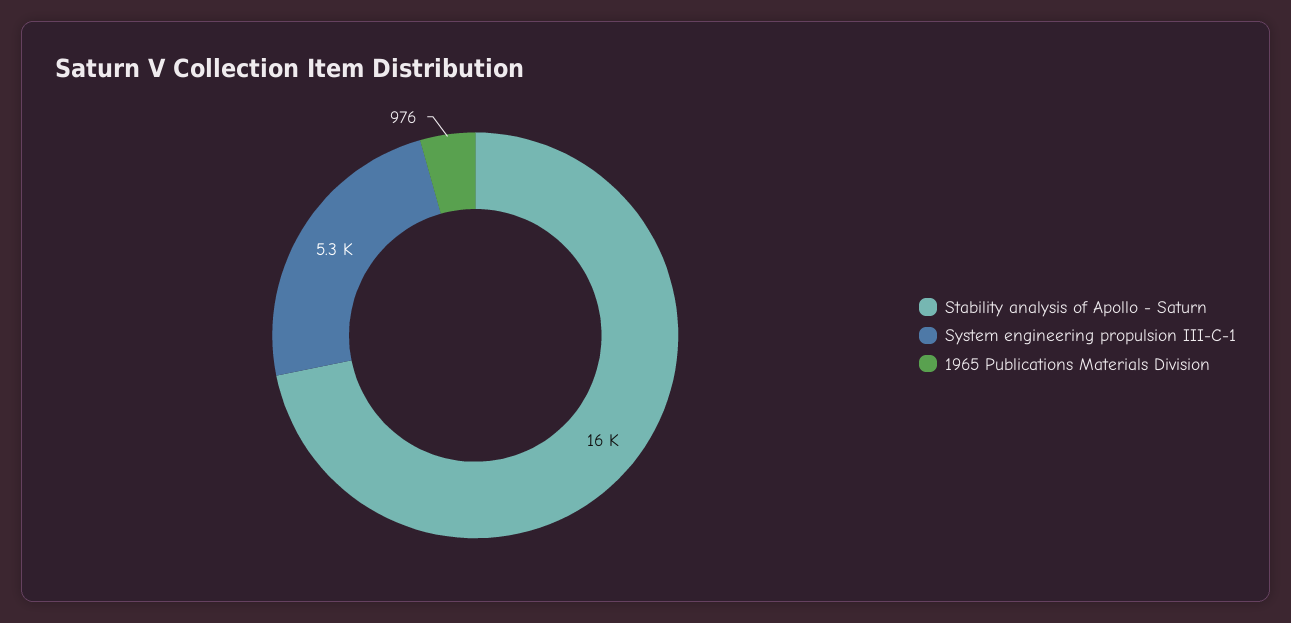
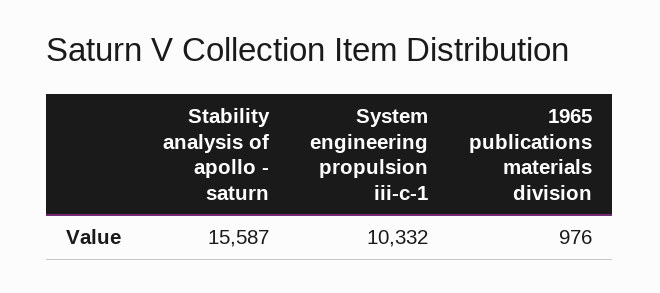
  {
    "Stability analysis of Apollo - Saturn": 15587,
-   "System engineering propulsion III-C-1": 5300,
+   "System engineering propulsion III-C-1": 10332,
    "1965 Publications Materials Division": 976
  }

